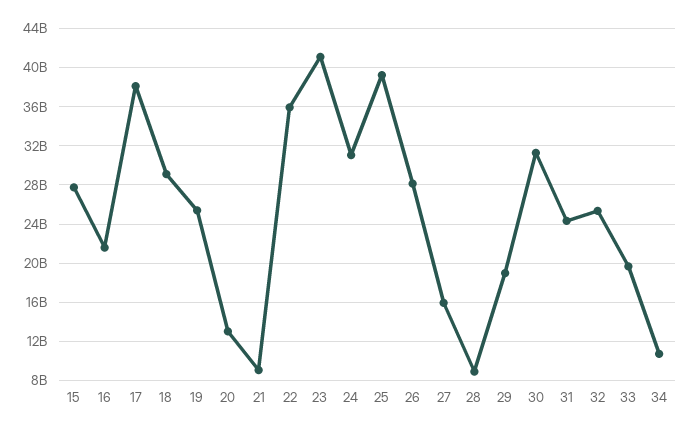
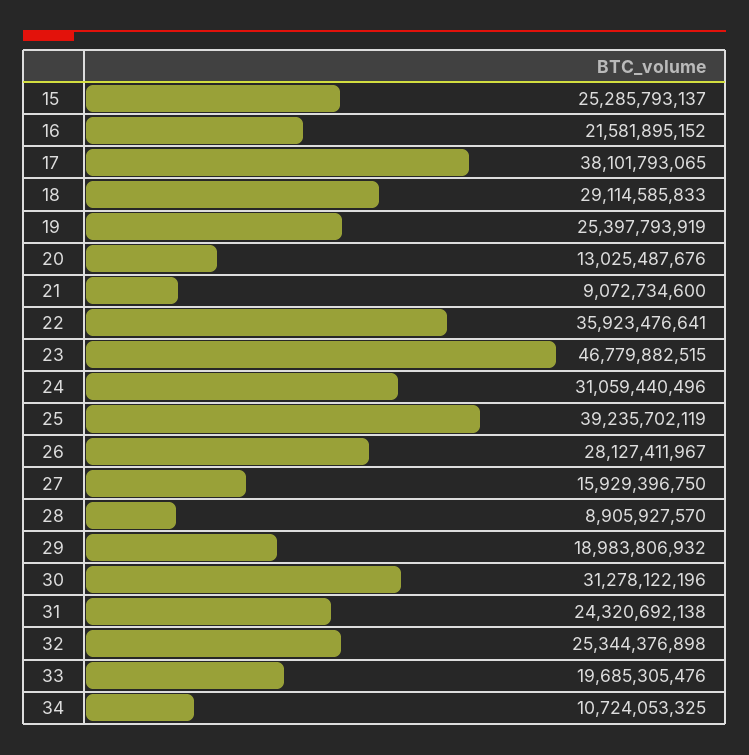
  {
-   "15": 28000000000,
+   "15": 25285793137,
    "16": 21581895152,
    "17": 38101793065,
    "18": 29114585833,
    "19": 25397793919,
    "20": 13025487676,
    "21": 9072734600,
    "22": 35923476641,
-   "23": 41000000000,
+   "23": 46779882515,
    "24": 31059440496,
    "25": 39235702119,
    "26": 28127411967,
    "27": 15929396750,
    "28": 8905927570,
    "29": 18983806932,
    "30": 31278122196,
    "31": 24320692138,
    "32": 25344376898,
    "33": 19685305476,
    "34": 10724053325
  }

